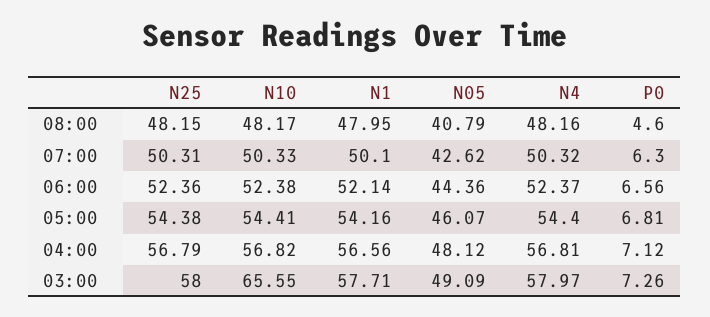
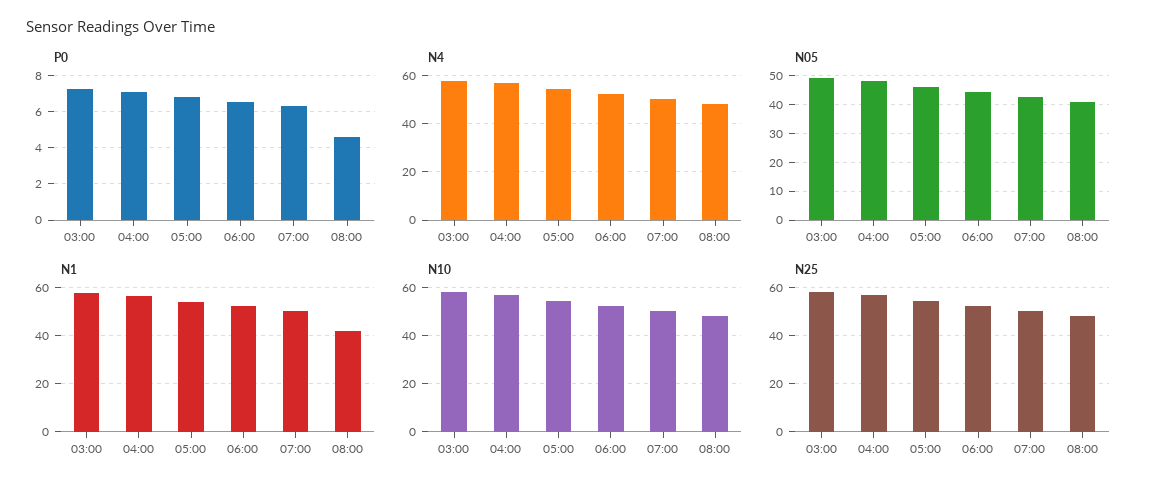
  {
    "N25": {
      "08:00": 48.15,
      "07:00": 50.31,
      "06:00": 52.36,
      "05:00": 54.38,
      "04:00": 56.79,
      "03:00": 58
    },
    "N10": {
      "08:00": 48.17,
      "07:00": 50.33,
      "06:00": 52.38,
      "05:00": 54.41,
      "04:00": 56.82,
-     "03:00": 65.55
+     "03:00": 57.5
    },
    "N1": {
-     "08:00": 47.95,
+     "08:00": 42.5,
      "07:00": 50.1,
      "06:00": 52.14,
      "05:00": 54.16,
      "04:00": 56.56,
      "03:00": 57.71
    },
    "N05": {
      "08:00": 40.79,
      "07:00": 42.62,
      "06:00": 44.36,
      "05:00": 46.07,
      "04:00": 48.12,
      "03:00": 49.09
    },
    "N4": {
      "08:00": 48.16,
      "07:00": 50.32,
      "06:00": 52.37,
      "05:00": 54.4,
      "04:00": 56.81,
      "03:00": 57.97
    },
    "P0": {
      "08:00": 4.6,
      "07:00": 6.3,
      "06:00": 6.56,
      "05:00": 6.81,
      "04:00": 7.12,
      "03:00": 7.26
    }
  }

